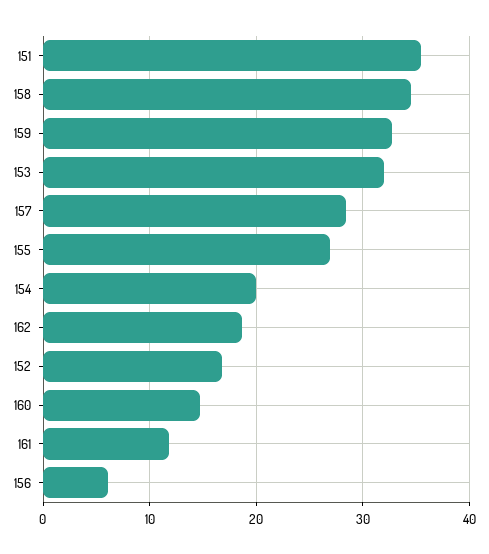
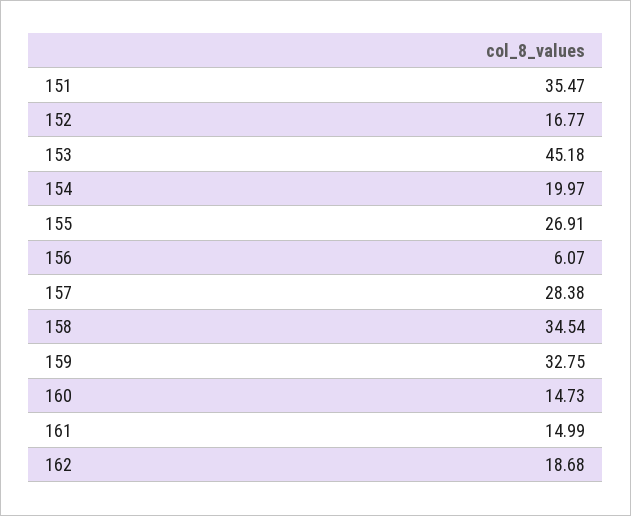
  {
    "151": 35.47,
    "158": 34.54,
    "159": 32.75,
-   "153": 32,
+   "153": 45.18,
    "157": 28.38,
    "155": 26.91,
    "154": 19.97,
    "162": 18.68,
    "152": 16.77,
    "160": 14.73,
-   "161": 12,
+   "161": 14.99,
    "156": 6.07
  }

